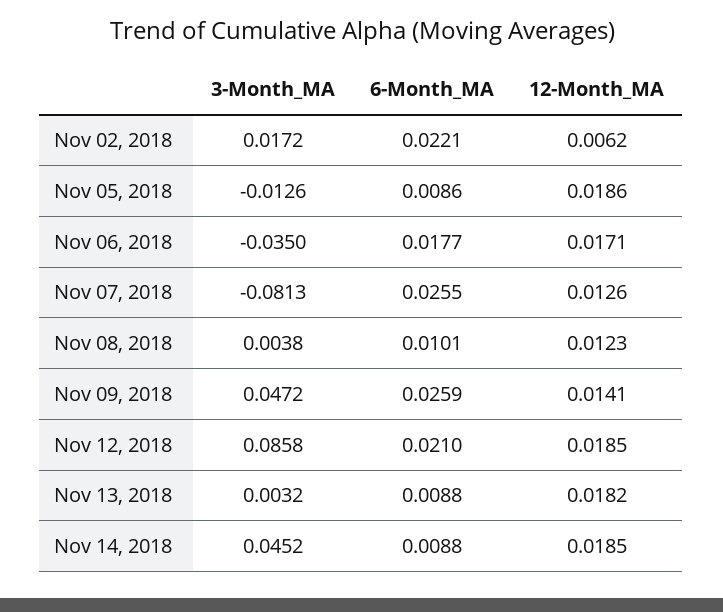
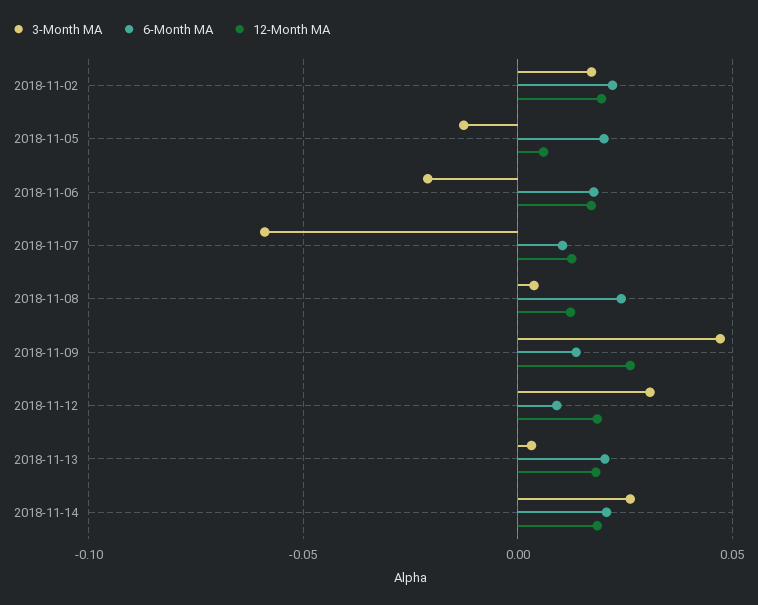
  {
    "3-Month_MA": {
      "Nov 02, 2018": 0.0172,
      "Nov 05, 2018": -0.0126,
-     "Nov 06, 2018": -0.035,
+     "Nov 06, 2018": -0.02,
-     "Nov 07, 2018": -0.0813,
+     "Nov 07, 2018": -0.06,
      "Nov 08, 2018": 0.0038,
      "Nov 09, 2018": 0.0472,
-     "Nov 12, 2018": 0.0858,
+     "Nov 12, 2018": 0.03,
      "Nov 13, 2018": 0.0032,
-     "Nov 14, 2018": 0.0452
+     "Nov 14, 2018": 0.025
    },
    "6-Month_MA": {
      "Nov 02, 2018": 0.0221,
-     "Nov 05, 2018": 0.0086,
+     "Nov 05, 2018": 0.02,
      "Nov 06, 2018": 0.0177,
-     "Nov 07, 2018": 0.0255,
+     "Nov 07, 2018": 0.01,
-     "Nov 08, 2018": 0.0101,
+     "Nov 08, 2018": 0.025,
-     "Nov 09, 2018": 0.0259,
+     "Nov 09, 2018": 0.015,
-     "Nov 12, 2018": 0.021,
+     "Nov 12, 2018": 0.01,
-     "Nov 13, 2018": 0.0088,
+     "Nov 13, 2018": 0.02,
-     "Nov 14, 2018": 0.0088
+     "Nov 14, 2018": 0.02
    },
    "12-Month_MA": {
-     "Nov 02, 2018": 0.0062,
+     "Nov 02, 2018": 0.02,
-     "Nov 05, 2018": 0.0186,
+     "Nov 05, 2018": 0.005,
      "Nov 06, 2018": 0.0171,
      "Nov 07, 2018": 0.0126,
      "Nov 08, 2018": 0.0123,
-     "Nov 09, 2018": 0.0141,
+     "Nov 09, 2018": 0.025,
      "Nov 12, 2018": 0.0185,
      "Nov 13, 2018": 0.0182,
      "Nov 14, 2018": 0.0185
    }
  }

